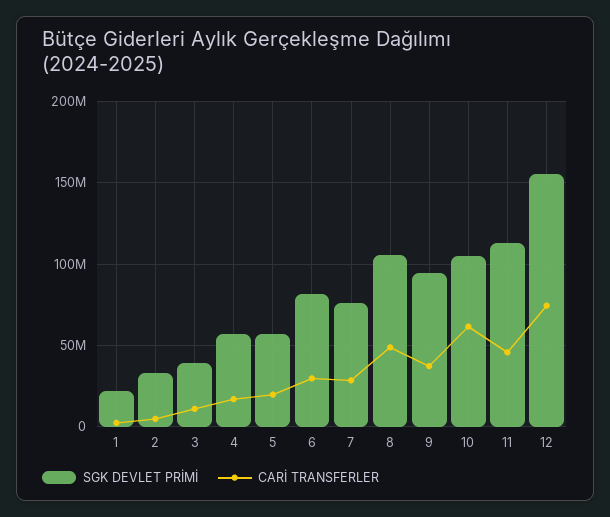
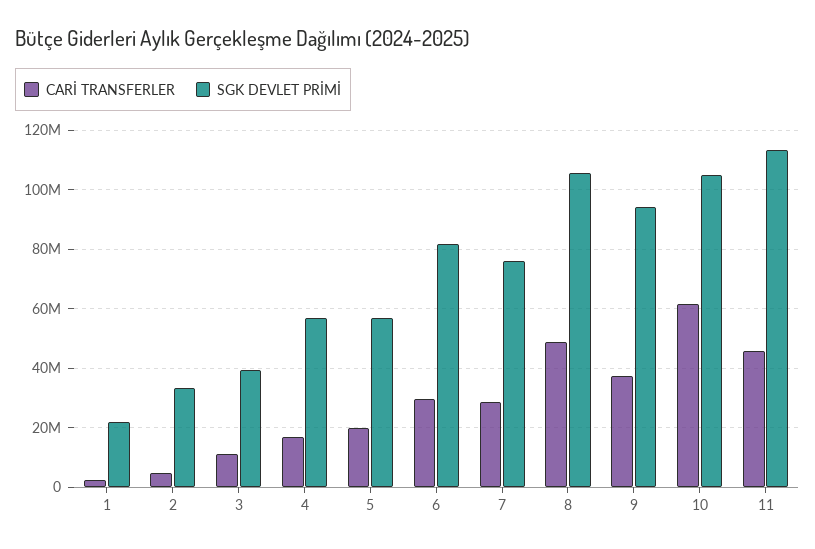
  {
    "SGK DEVLET PRİMİ": {
      "1": 22500000,
      "2": 32500000,
      "3": 40000000,
      "4": 57500000,
      "5": 57500000,
      "6": 82500000,
      "7": 75000000,
      "8": 105000000,
      "9": 95000000,
      "10": 105000000,
-     "11": 112500000,
+     "11": 112500000
-     "12": 155000000
    },
    "CARİ TRANSFERLER": {
      "1": 2500000,
      "2": 5000000,
      "3": 10000000,
      "4": 17500000,
      "5": 20000000,
      "6": 30000000,
      "7": 27500000,
      "8": 50000000,
      "9": 37500000,
      "10": 62500000,
-     "11": 45000000,
+     "11": 45000000
-     "12": 75000000
    }
  }

